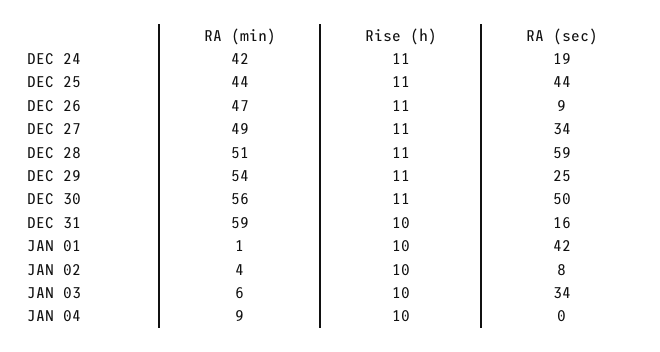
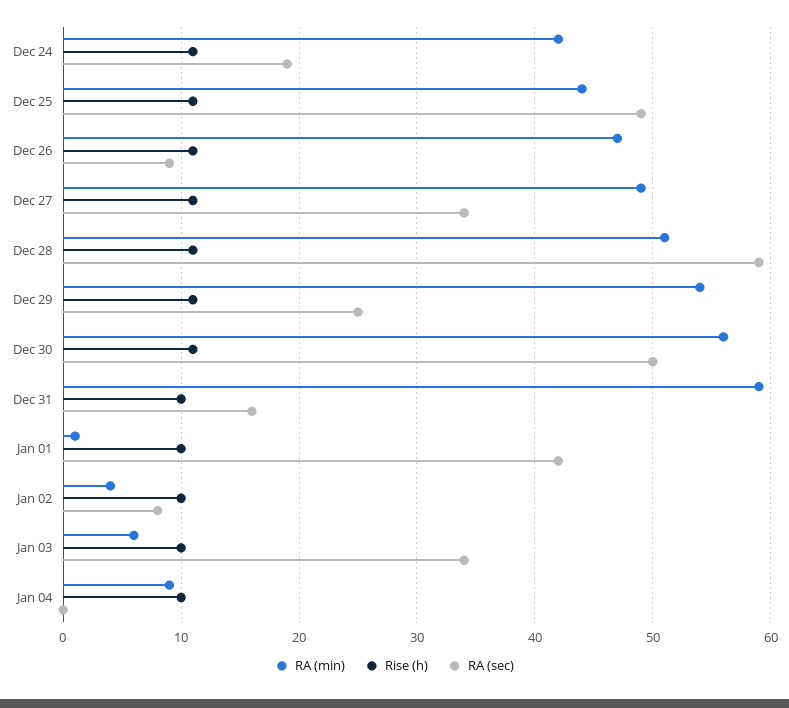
  {
    "RA (min)": {
      "DEC 24": 42,
      "DEC 25": 44,
      "DEC 26": 47,
      "DEC 27": 49,
      "DEC 28": 51,
      "DEC 29": 54,
      "DEC 30": 56,
      "DEC 31": 59,
      "JAN 01": 1,
      "JAN 02": 4,
      "JAN 03": 6,
      "JAN 04": 9
    },
    "Rise (h)": {
      "DEC 24": 11,
      "DEC 25": 11,
      "DEC 26": 11,
      "DEC 27": 11,
      "DEC 28": 11,
      "DEC 29": 11,
      "DEC 30": 11,
      "DEC 31": 10,
      "JAN 01": 10,
      "JAN 02": 10,
      "JAN 03": 10,
      "JAN 04": 10
    },
    "RA (sec)": {
      "DEC 24": 19,
-     "DEC 25": 44,
+     "DEC 25": 49,
      "DEC 26": 9,
      "DEC 27": 34,
      "DEC 28": 59,
      "DEC 29": 25,
      "DEC 30": 50,
      "DEC 31": 16,
      "JAN 01": 42,
      "JAN 02": 8,
      "JAN 03": 34,
      "JAN 04": 0
    }
  }

